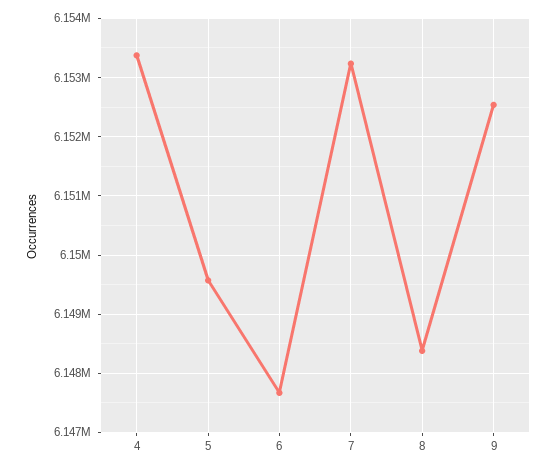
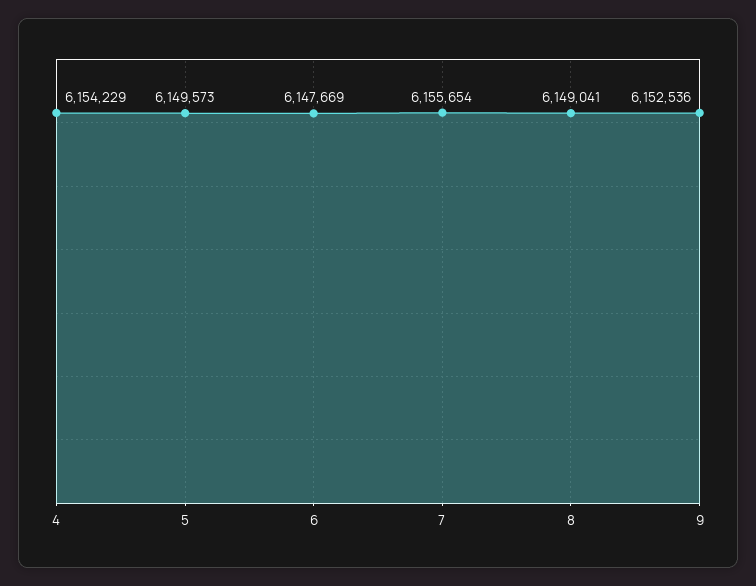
  {
-   "4": 6153400,
+   "4": 6154229,
    "5": 6149573,
    "6": 6147669,
-   "7": 6153200,
+   "7": 6155654,
-   "8": 6148400,
+   "8": 6149041,
    "9": 6152536
  }

